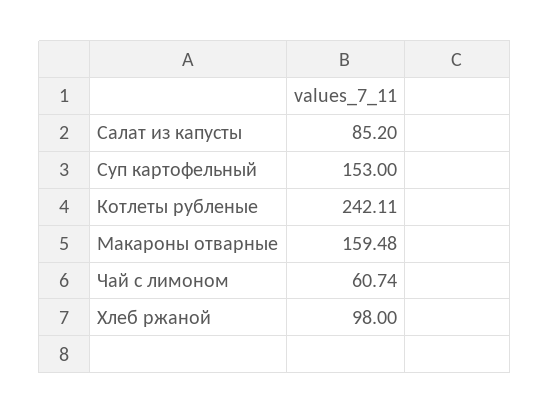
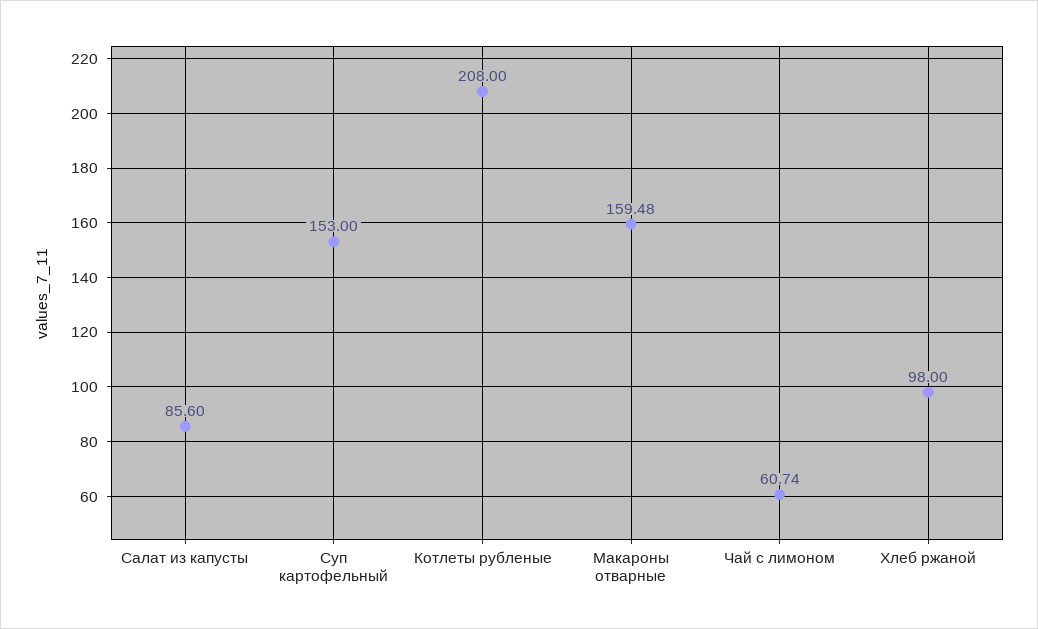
  {
-   "Салат из капусты": 85.2,
+   "Салат из капусты": 85.6,
    "Суп картофельный": 153,
-   "Котлеты рубленые": 242.11,
+   "Котлеты рубленые": 208,
    "Макароны отварные": 159.48,
    "Чай с лимоном": 60.74,
    "Хлеб ржаной": 98
  }

